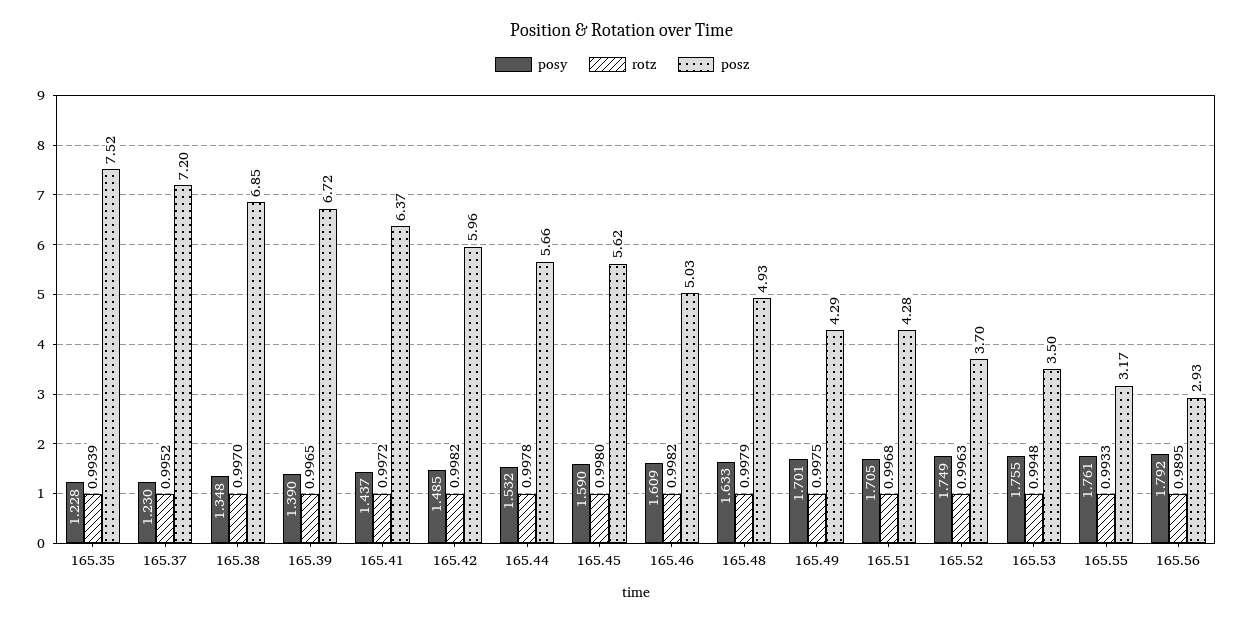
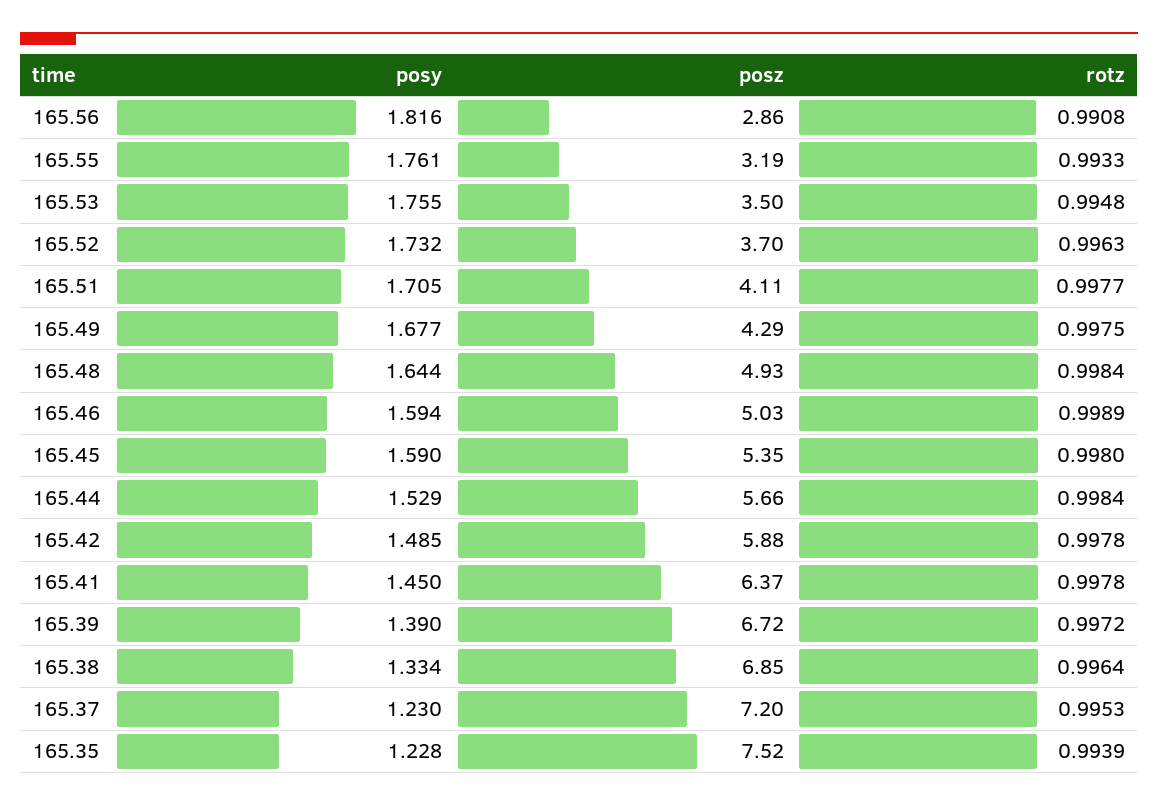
  {
    "posy": {
      "165.35": 1.228,
      "165.37": 1.23,
-     "165.38": 1.348,
+     "165.38": 1.334,
      "165.39": 1.39,
-     "165.41": 1.437,
+     "165.41": 1.45,
      "165.42": 1.485,
-     "165.44": 1.532,
+     "165.44": 1.529,
      "165.45": 1.59,
-     "165.46": 1.609,
+     "165.46": 1.594,
-     "165.48": 1.633,
+     "165.48": 1.644,
-     "165.49": 1.701,
+     "165.49": 1.677,
      "165.51": 1.705,
-     "165.52": 1.749,
+     "165.52": 1.732,
      "165.53": 1.755,
      "165.55": 1.761,
-     "165.56": 1.792
+     "165.56": 1.816
    },
    "rotz": {
      "165.35": 0.9939,
-     "165.37": 0.9952,
+     "165.37": 0.9953,
-     "165.38": 0.997,
+     "165.38": 0.9964,
-     "165.39": 0.9965,
+     "165.39": 0.9972,
-     "165.41": 0.9972,
+     "165.41": 0.9978,
-     "165.42": 0.9982,
+     "165.42": 0.9978,
-     "165.44": 0.9978,
+     "165.44": 0.9984,
      "165.45": 0.998,
-     "165.46": 0.9982,
+     "165.46": 0.9989,
-     "165.48": 0.9979,
+     "165.48": 0.9984,
      "165.49": 0.9975,
-     "165.51": 0.9968,
+     "165.51": 0.9977,
      "165.52": 0.9963,
      "165.53": 0.9948,
      "165.55": 0.9933,
-     "165.56": 0.9895
+     "165.56": 0.9908
    },
    "posz": {
      "165.35": 7.52,
      "165.37": 7.2,
      "165.38": 6.85,
      "165.39": 6.72,
      "165.41": 6.37,
-     "165.42": 5.96,
+     "165.42": 5.88,
      "165.44": 5.66,
-     "165.45": 5.62,
+     "165.45": 5.35,
      "165.46": 5.03,
      "165.48": 4.93,
      "165.49": 4.29,
-     "165.51": 4.28,
+     "165.51": 4.11,
      "165.52": 3.7,
      "165.53": 3.5,
-     "165.55": 3.17,
+     "165.55": 3.19,
-     "165.56": 2.93
+     "165.56": 2.86
    }
  }

